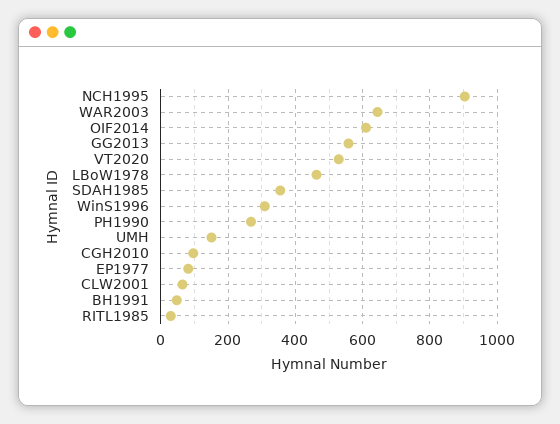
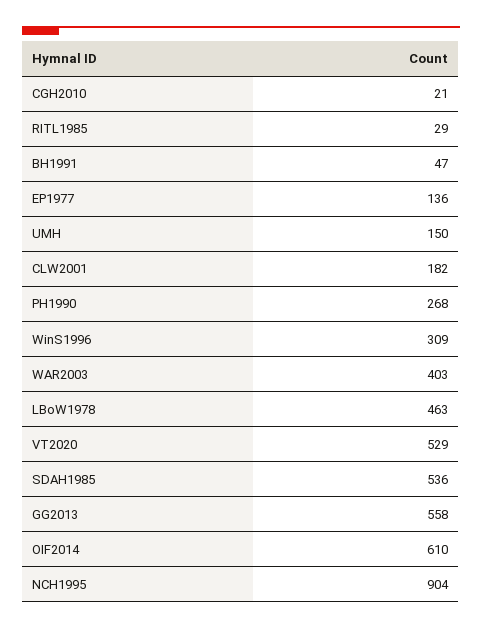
  {
    "NCH1995": 904,
-   "WAR2003": 640,
+   "WAR2003": 403,
    "OIF2014": 610,
    "GG2013": 558,
    "VT2020": 529,
    "LBoW1978": 463,
-   "SDAH1985": 360,
+   "SDAH1985": 536,
    "WinS1996": 309,
    "PH1990": 268,
    "UMH": 150,
-   "CGH2010": 100,
+   "CGH2010": 21,
-   "EP1977": 80,
+   "EP1977": 136,
-   "CLW2001": 60,
+   "CLW2001": 182,
    "BH1991": 47,
    "RITL1985": 29
  }

